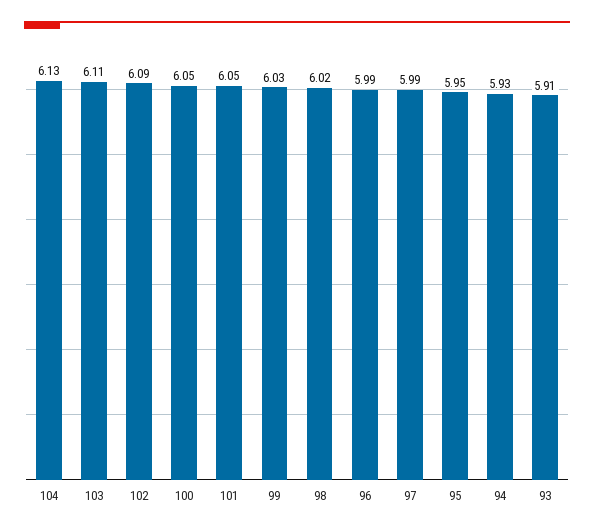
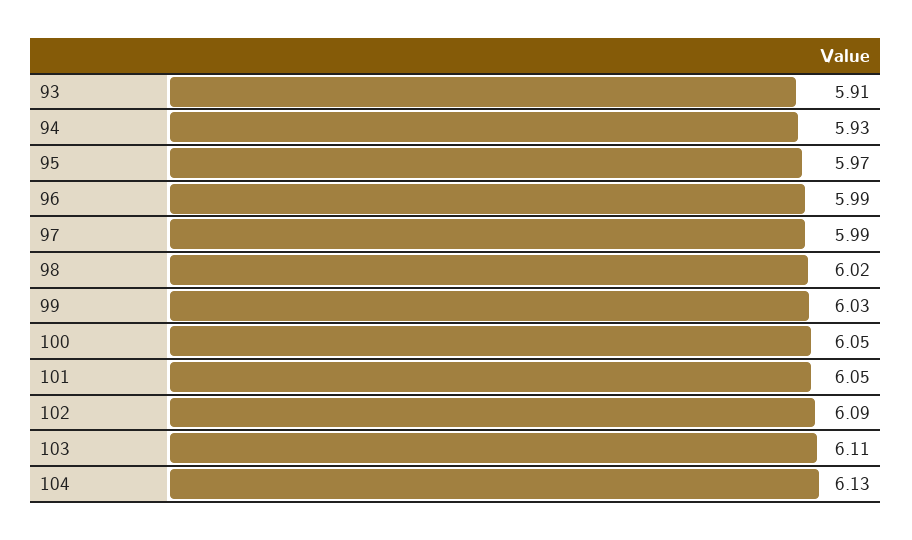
  {
    "104": 6.13,
    "103": 6.11,
    "102": 6.09,
    "100": 6.05,
    "101": 6.05,
    "99": 6.03,
    "98": 6.02,
    "96": 5.99,
    "97": 5.99,
-   "95": 5.95,
+   "95": 5.97,
    "94": 5.93,
    "93": 5.91
  }

